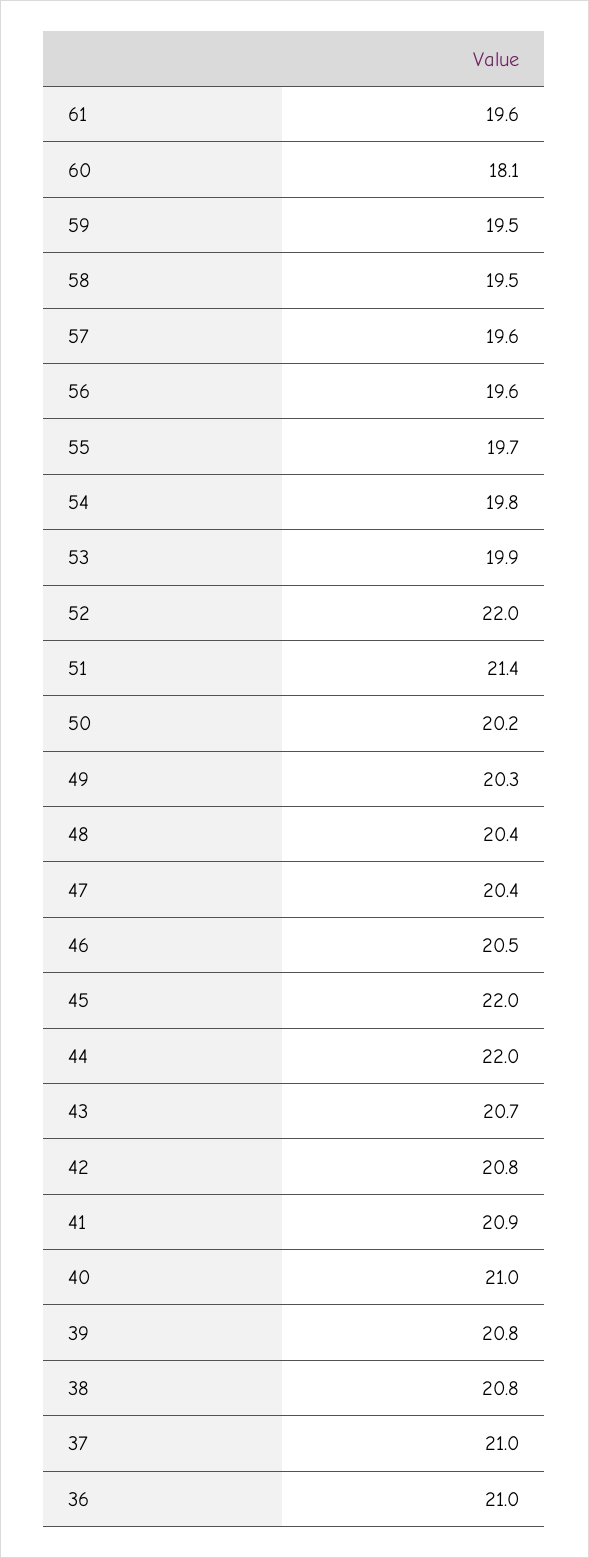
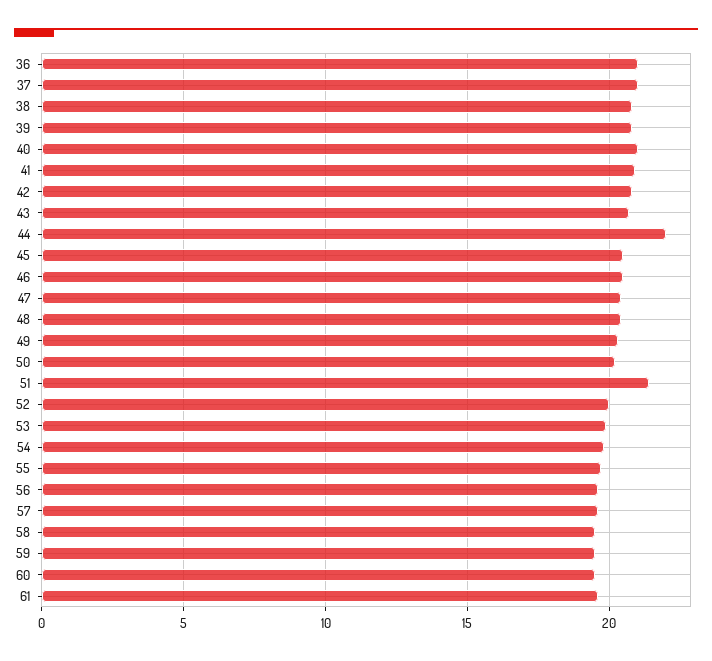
  {
    "61": 19.6,
-   "60": 18.1,
+   "60": 19.5,
    "59": 19.5,
    "58": 19.5,
    "57": 19.6,
    "56": 19.6,
    "55": 19.7,
    "54": 19.8,
    "53": 19.9,
-   "52": 22,
+   "52": 20,
    "51": 21.4,
    "50": 20.2,
    "49": 20.3,
    "48": 20.4,
    "47": 20.4,
    "46": 20.5,
-   "45": 22,
+   "45": 20.5,
    "44": 22,
    "43": 20.7,
    "42": 20.8,
    "41": 20.9,
    "40": 21,
    "39": 20.8,
    "38": 20.8,
    "37": 21,
    "36": 21
  }

